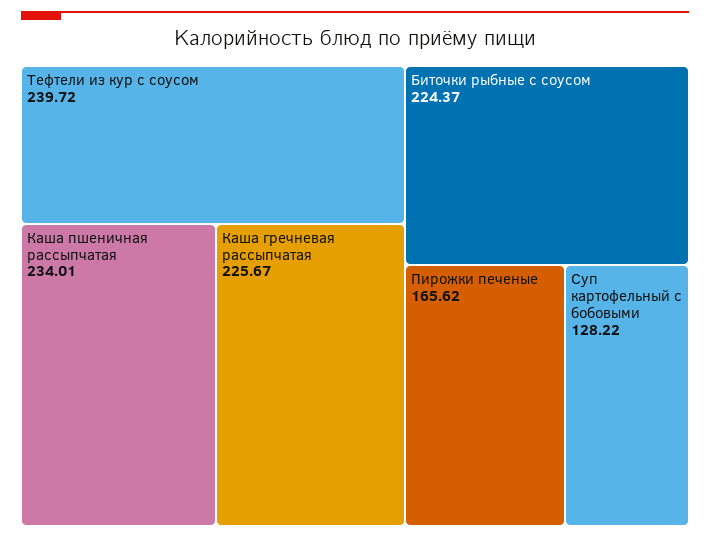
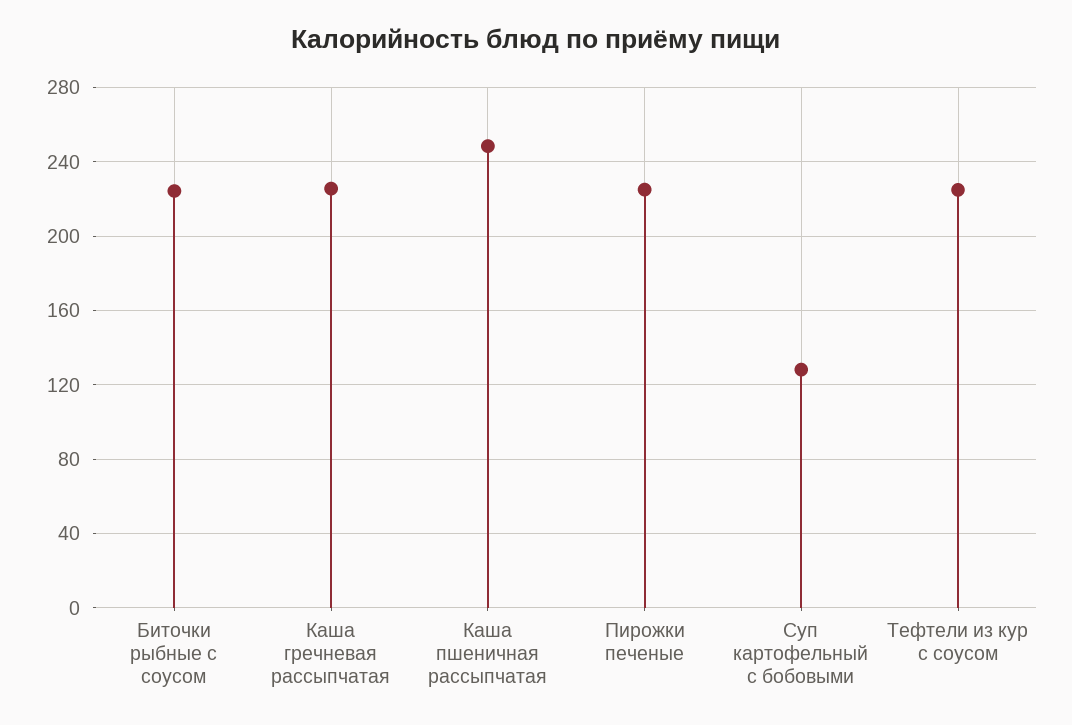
  {
-   "Тефтели из кур с соусом": 239.72,
+   "Тефтели из кур с соусом": 225,
-   "Каша пшеничная рассыпчатая": 234.01,
+   "Каша пшеничная рассыпчатая": 250,
    "Каша гречневая рассыпчатая": 225.67,
    "Биточки рыбные с соусом": 224.37,
-   "Пирожки печеные": 165.62,
+   "Пирожки печеные": 225,
    "Суп картофельный с бобовыми": 128.22
  }

